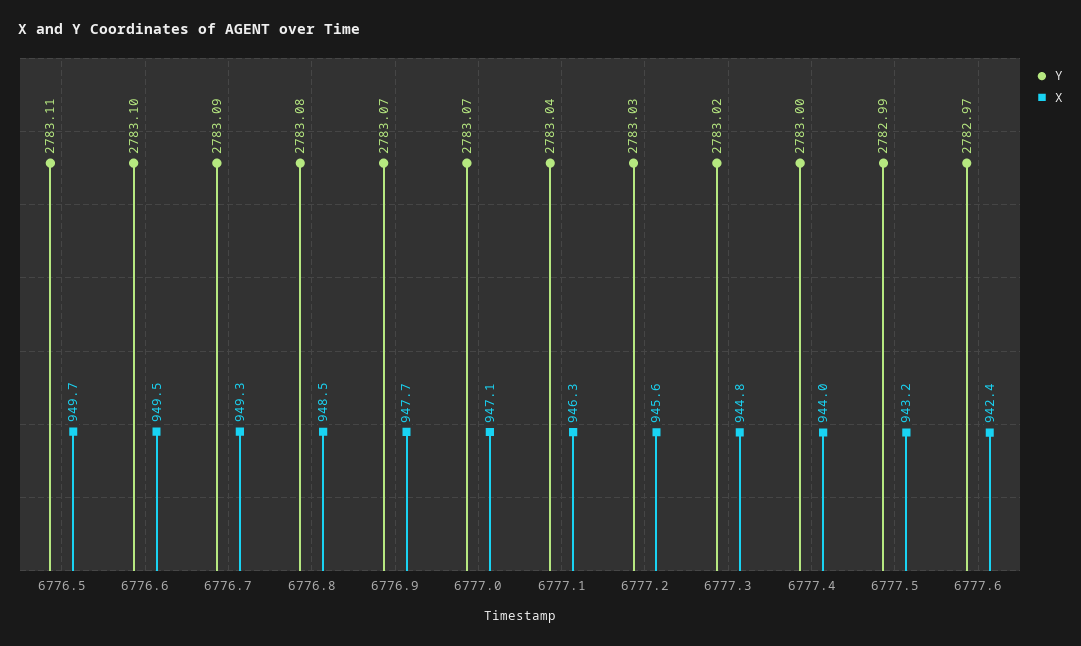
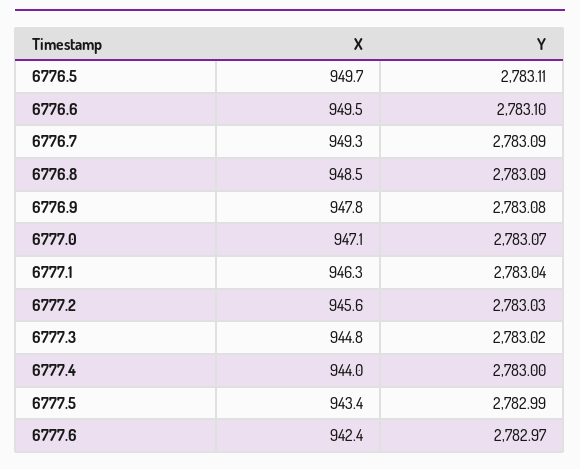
  {
    "Y": {
      "6776.5": 2783.11,
      "6776.6": 2783.1,
      "6776.7": 2783.09,
-     "6776.8": 2783.08,
+     "6776.8": 2783.09,
-     "6776.9": 2783.07,
+     "6776.9": 2783.08,
      "6777.0": 2783.07,
      "6777.1": 2783.04,
      "6777.2": 2783.03,
      "6777.3": 2783.02,
      "6777.4": 2783,
      "6777.5": 2782.99,
      "6777.6": 2782.97
    },
    "X": {
      "6776.5": 949.7,
      "6776.6": 949.5,
      "6776.7": 949.3,
      "6776.8": 948.5,
-     "6776.9": 947.7,
+     "6776.9": 947.8,
      "6777.0": 947.1,
      "6777.1": 946.3,
      "6777.2": 945.6,
      "6777.3": 944.8,
      "6777.4": 944,
-     "6777.5": 943.2,
+     "6777.5": 943.4,
      "6777.6": 942.4
    }
  }

